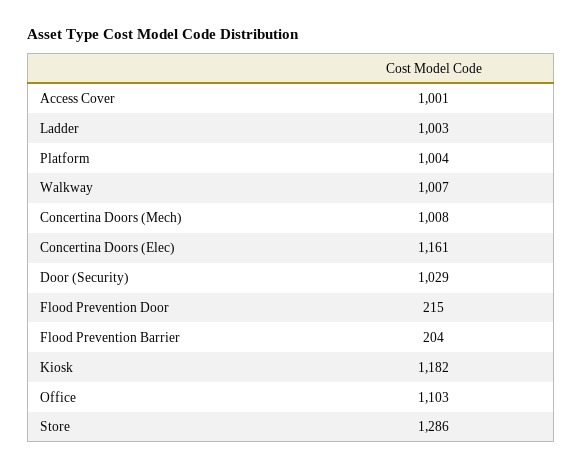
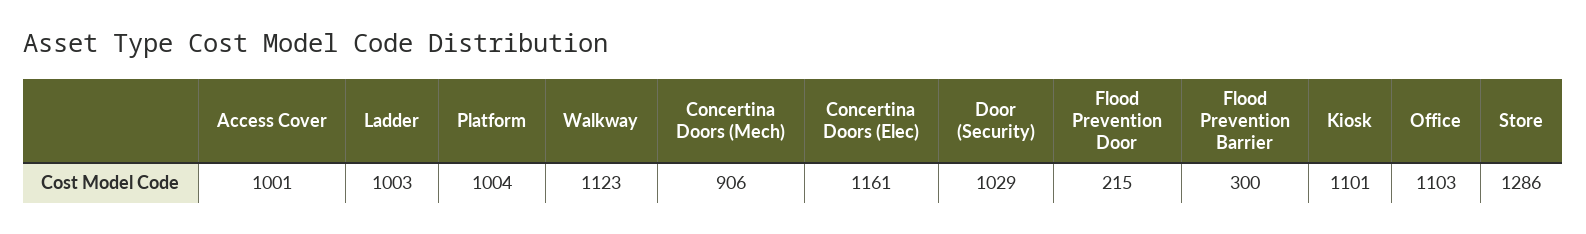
  {
    "Access Cover": 1001,
    "Ladder": 1003,
    "Platform": 1004,
-   "Walkway": 1007,
+   "Walkway": 1123,
-   "Concertina Doors (Mech)": 1008,
+   "Concertina Doors (Mech)": 906,
    "Concertina Doors (Elec)": 1161,
    "Door (Security)": 1029,
    "Flood Prevention Door": 215,
-   "Flood Prevention Barrier": 204,
+   "Flood Prevention Barrier": 300,
-   "Kiosk": 1182,
+   "Kiosk": 1101,
    "Office": 1103,
    "Store": 1286
  }

